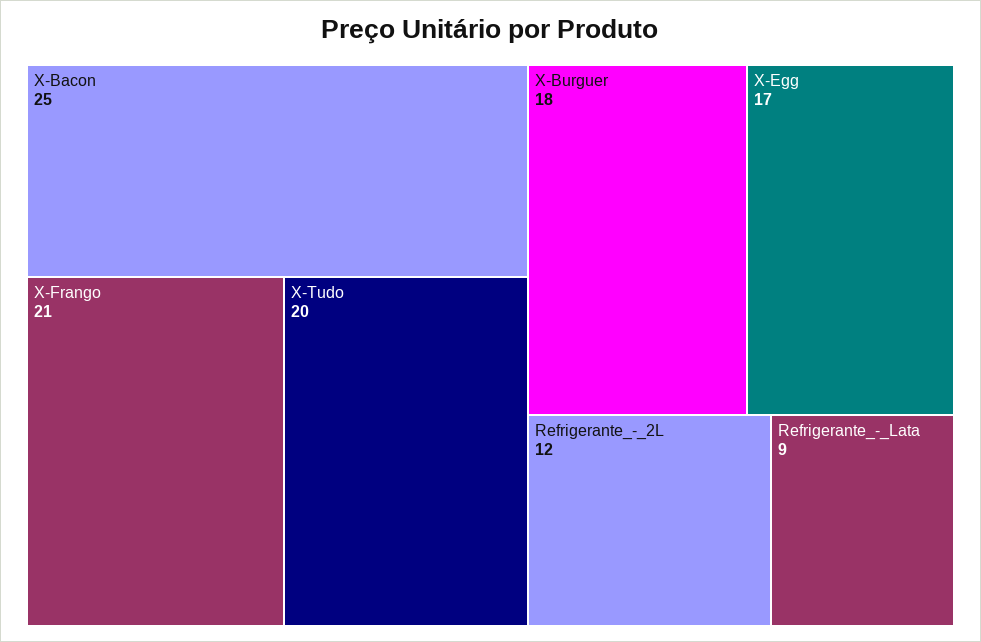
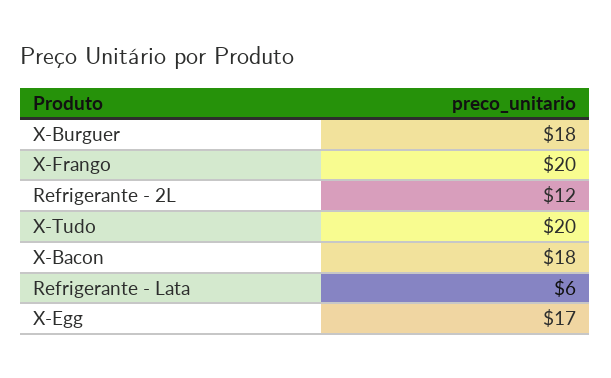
  {
-   "X-Bacon": 25,
+   "X-Bacon": 18,
-   "X-Frango": 21,
+   "X-Frango": 20,
    "X-Tudo": 20,
    "X-Burguer": 18,
    "X-Egg": 17,
    "Refrigerante_-_2L": 12,
-   "Refrigerante_-_Lata": 9
+   "Refrigerante_-_Lata": 6
  }

